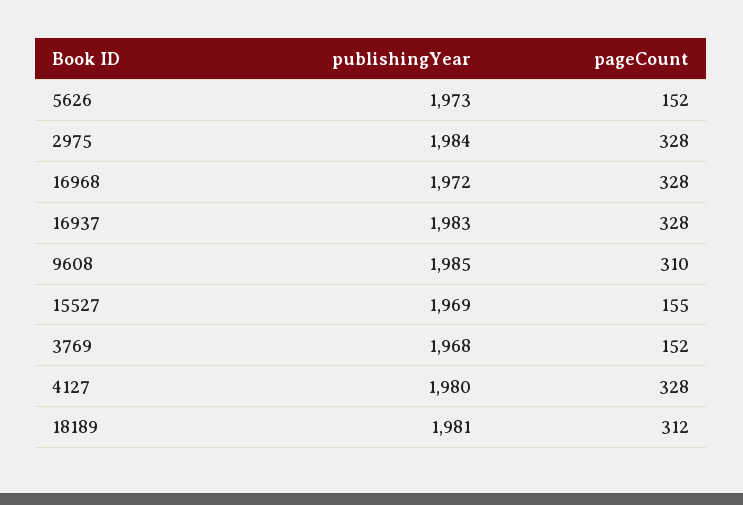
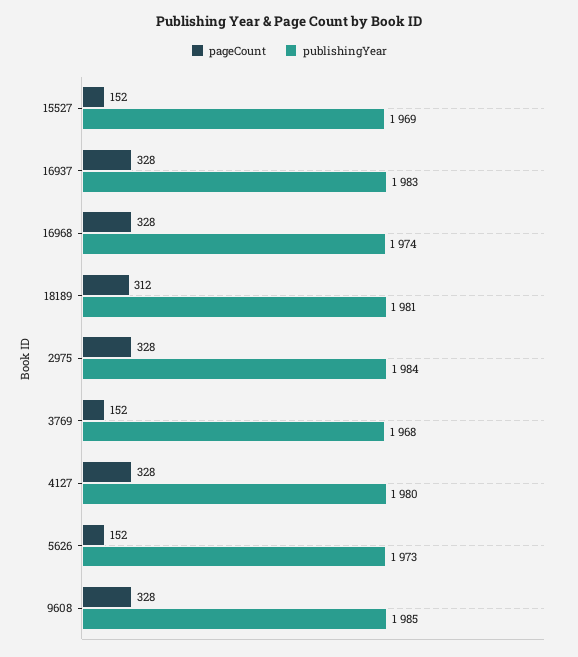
  {
    "publishingYear": {
      "5626": 1973,
      "2975": 1984,
-     "16968": 1972,
+     "16968": 1974,
      "16937": 1983,
      "9608": 1985,
      "15527": 1969,
      "3769": 1968,
      "4127": 1980,
      "18189": 1981
    },
    "pageCount": {
      "5626": 152,
      "2975": 328,
      "16968": 328,
      "16937": 328,
-     "9608": 310,
+     "9608": 328,
-     "15527": 155,
+     "15527": 152,
      "3769": 152,
      "4127": 328,
      "18189": 312
    }
  }

